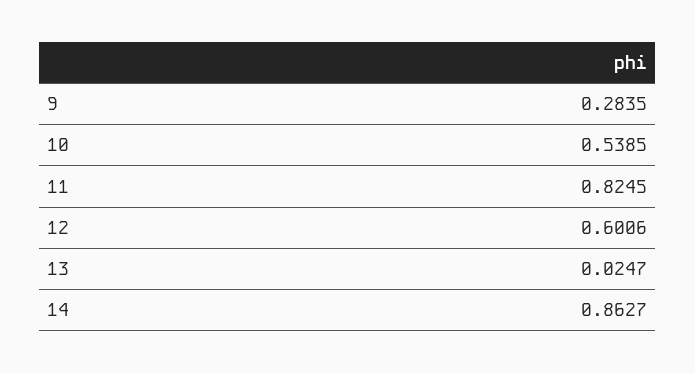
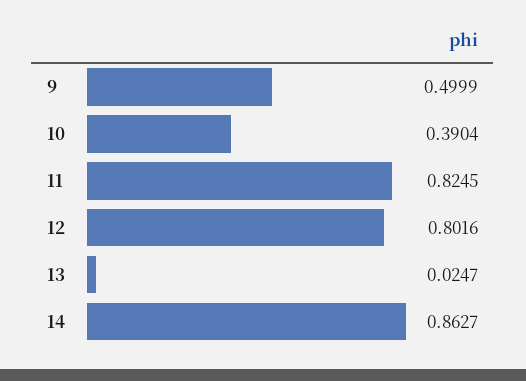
  {
-   "9": 0.2835,
+   "9": 0.4999,
-   "10": 0.5385,
+   "10": 0.3904,
    "11": 0.8245,
-   "12": 0.6006,
+   "12": 0.8016,
    "13": 0.0247,
    "14": 0.8627
  }

